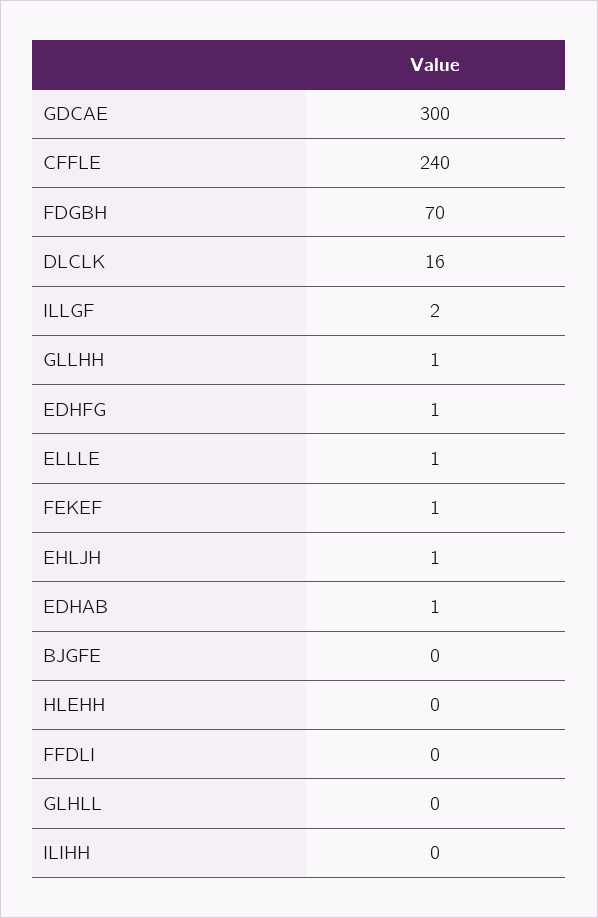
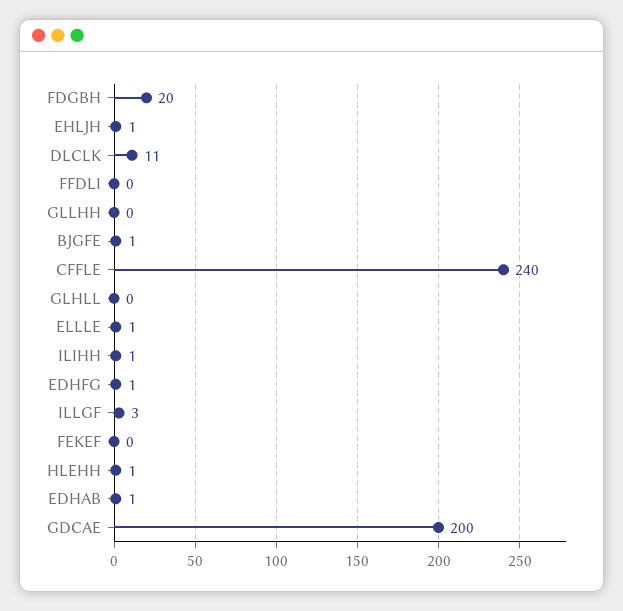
  {
-   "GDCAE": 300,
+   "GDCAE": 200,
    "CFFLE": 240,
-   "FDGBH": 70,
+   "FDGBH": 20,
-   "DLCLK": 16,
+   "DLCLK": 11,
-   "ILLGF": 2,
+   "ILLGF": 3,
-   "GLLHH": 1,
+   "GLLHH": 0,
    "EDHFG": 1,
    "ELLLE": 1,
-   "FEKEF": 1,
+   "FEKEF": 0,
    "EHLJH": 1,
    "EDHAB": 1,
-   "BJGFE": 0,
+   "BJGFE": 1,
-   "HLEHH": 0,
+   "HLEHH": 1,
    "FFDLI": 0,
    "GLHLL": 0,
-   "ILIHH": 0
+   "ILIHH": 1
  }

